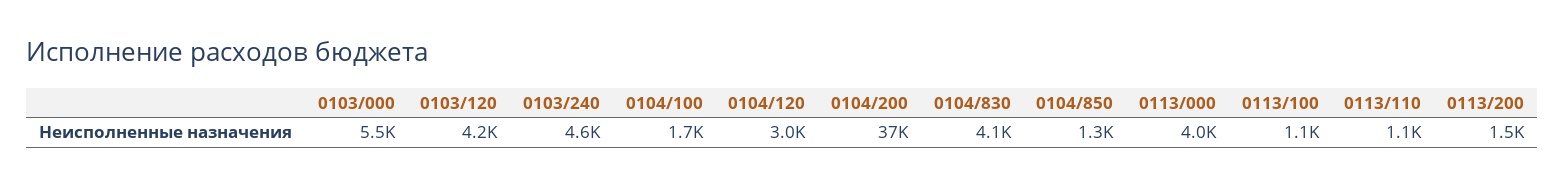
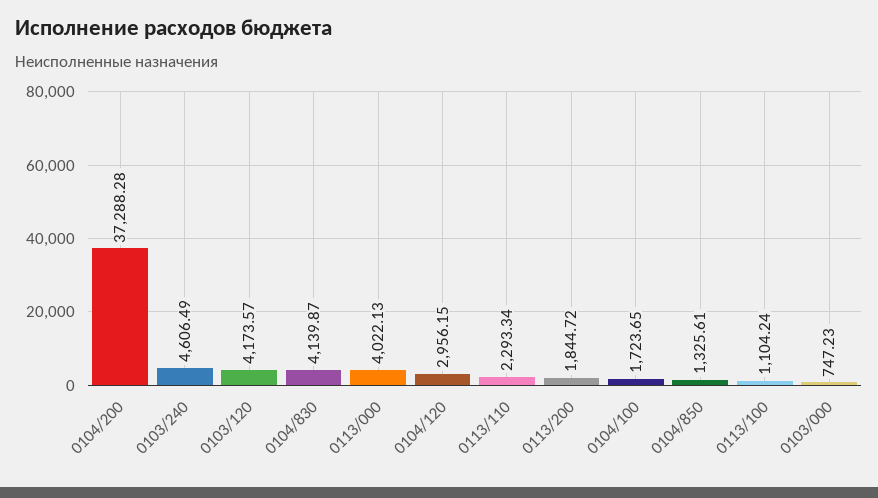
  {
-   "0103/000": 5500,
+   "0103/000": 747.23,
    "0103/120": 4173.57,
    "0103/240": 4606.49,
    "0104/100": 1723.65,
    "0104/120": 2956.15,
    "0104/200": 37288.28,
    "0104/830": 4139.87,
    "0104/850": 1325.61,
    "0113/000": 4022.13,
    "0113/100": 1104.24,
-   "0113/110": 1100,
+   "0113/110": 2293.34,
-   "0113/200": 1500
+   "0113/200": 1844.72
  }

